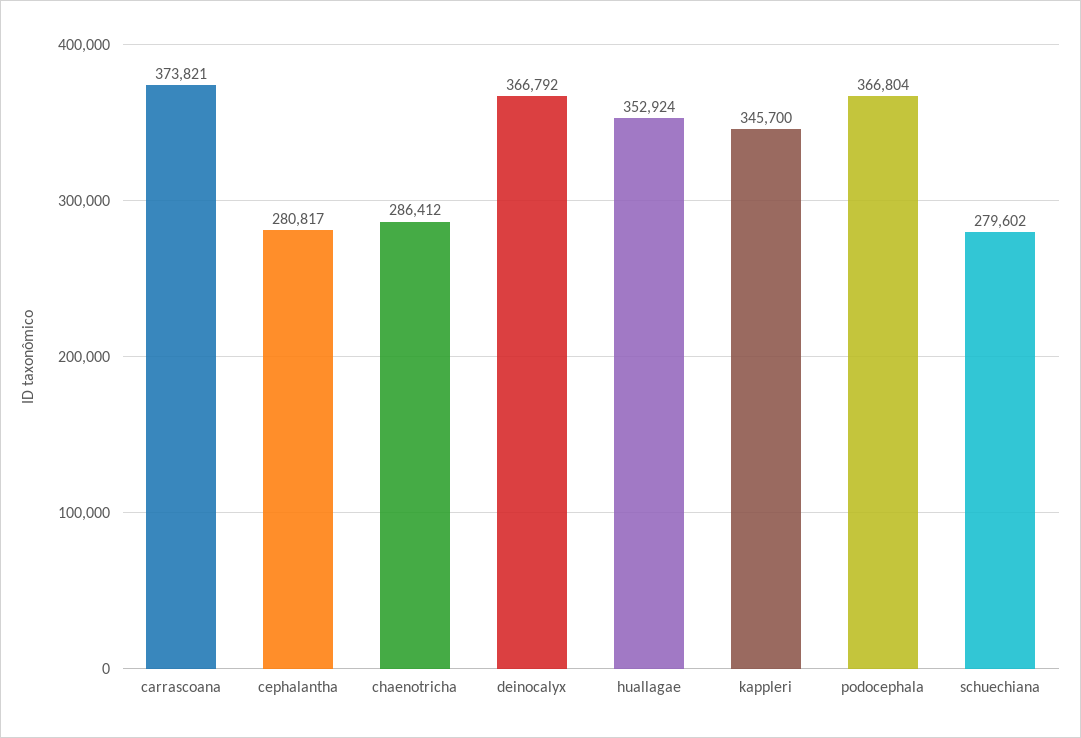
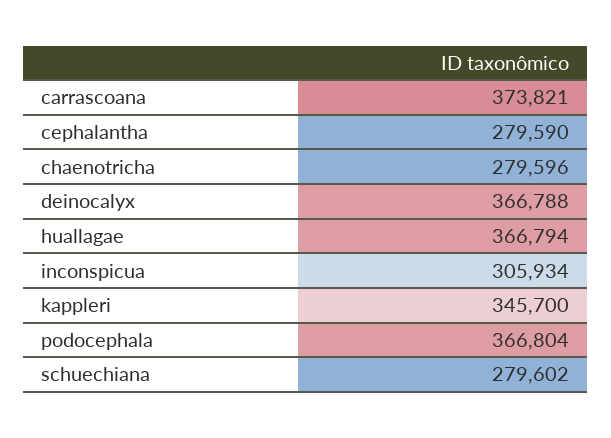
  {
    "carrascoana": 373821,
-   "cephalantha": 280817,
+   "cephalantha": 279590,
-   "chaenotricha": 286412,
+   "chaenotricha": 279596,
-   "deinocalyx": 366792,
+   "deinocalyx": 366788,
-   "huallagae": 352924,
+   "huallagae": 366794,
    "kappleri": 345700,
    "podocephala": 366804,
-   "schuechiana": 279602
+   "schuechiana": 279602,
+   "inconspicua": 305934
  }

